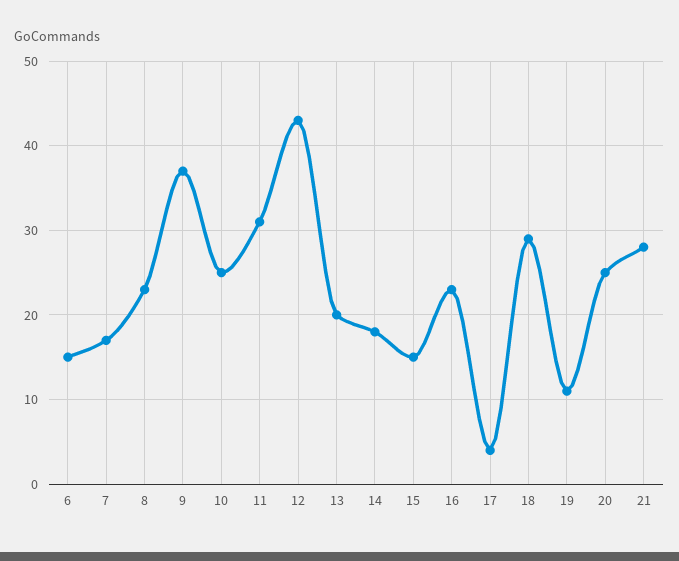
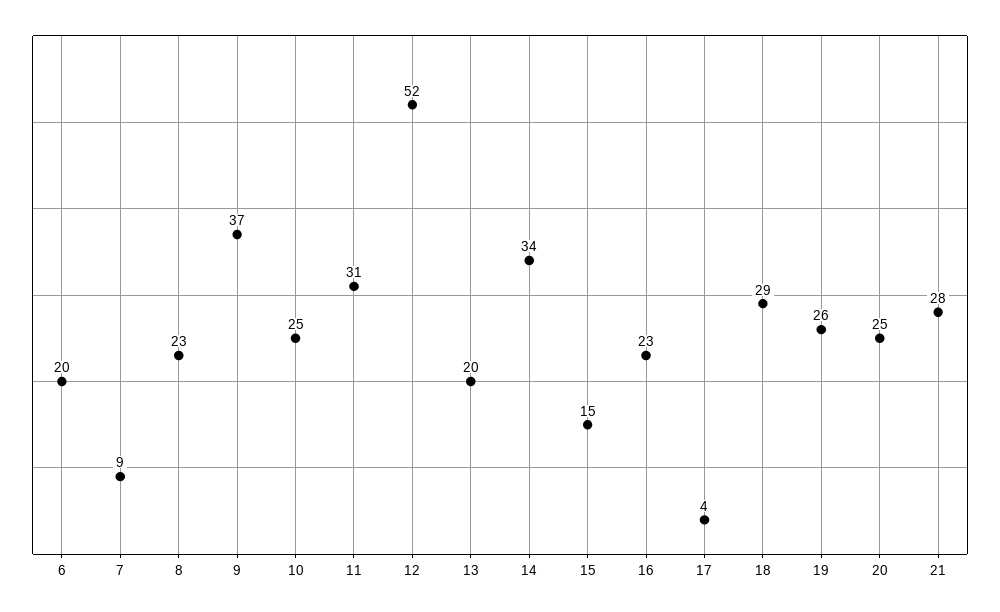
  {
-   "6": 15,
+   "6": 20,
-   "7": 17,
+   "7": 9,
    "8": 23,
    "9": 37,
    "10": 25,
    "11": 31,
-   "12": 43,
+   "12": 52,
    "13": 20,
-   "14": 18,
+   "14": 34,
    "15": 15,
    "16": 23,
    "17": 4,
    "18": 29,
-   "19": 11,
+   "19": 26,
    "20": 25,
    "21": 28
  }

